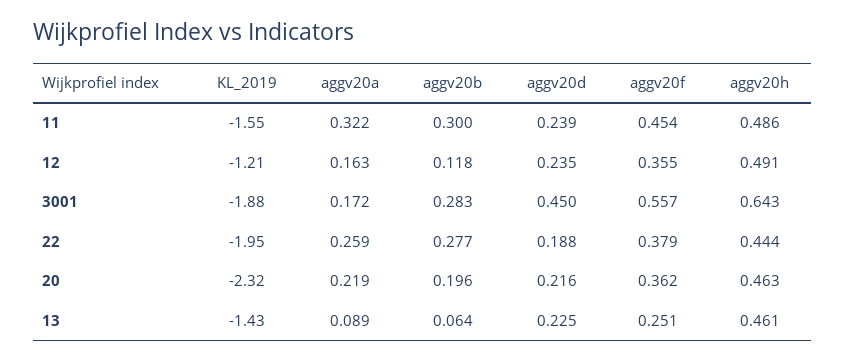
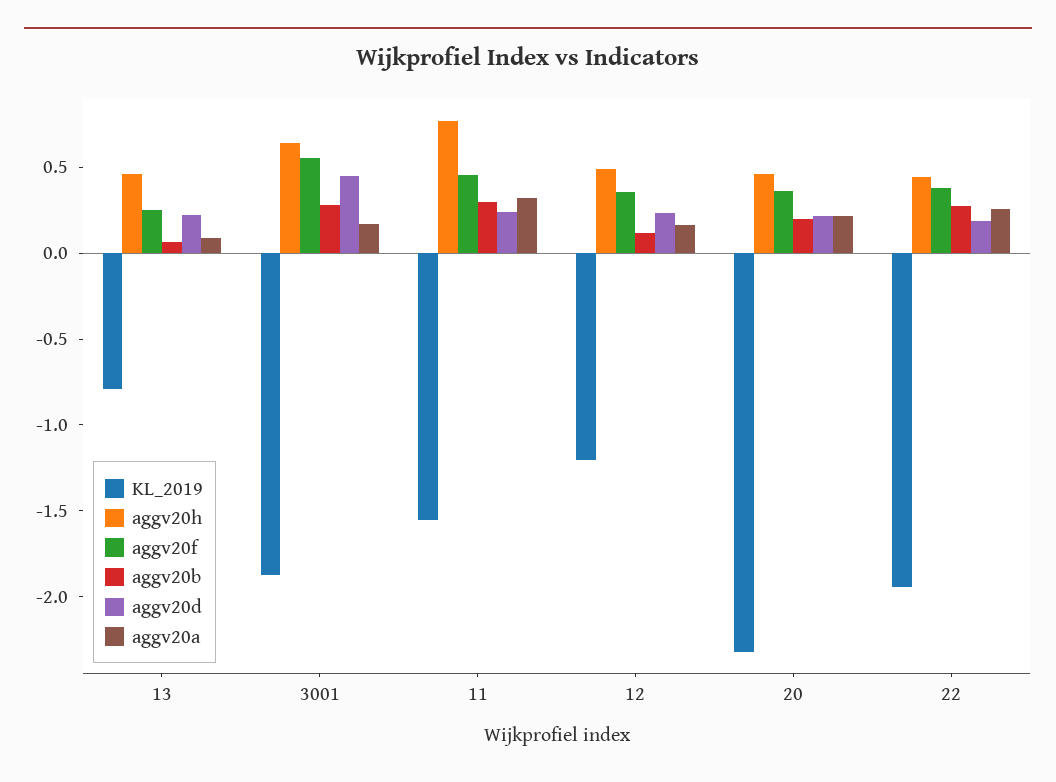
  {
    "KL_2019": {
      "11": -1.55,
      "12": -1.21,
      "3001": -1.88,
      "22": -1.95,
      "20": -2.32,
-     "13": -1.43
+     "13": -0.8
    },
    "aggv20a": {
      "11": 0.322,
      "12": 0.163,
      "3001": 0.172,
      "22": 0.259,
      "20": 0.219,
      "13": 0.089
    },
    "aggv20b": {
      "11": 0.3,
      "12": 0.118,
      "3001": 0.283,
      "22": 0.277,
      "20": 0.196,
      "13": 0.064
    },
    "aggv20d": {
      "11": 0.239,
      "12": 0.235,
      "3001": 0.45,
      "22": 0.188,
      "20": 0.216,
      "13": 0.225
    },
    "aggv20f": {
      "11": 0.454,
      "12": 0.355,
      "3001": 0.557,
      "22": 0.379,
      "20": 0.362,
      "13": 0.251
    },
    "aggv20h": {
-     "11": 0.486,
+     "11": 0.8,
      "12": 0.491,
      "3001": 0.643,
      "22": 0.444,
      "20": 0.463,
      "13": 0.461
    }
  }

